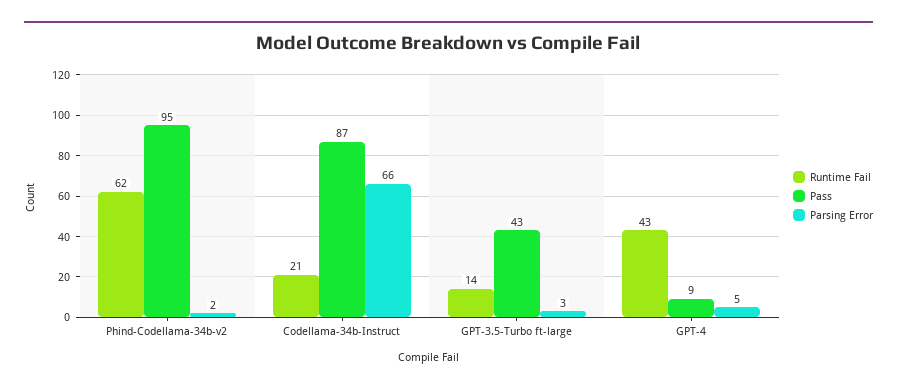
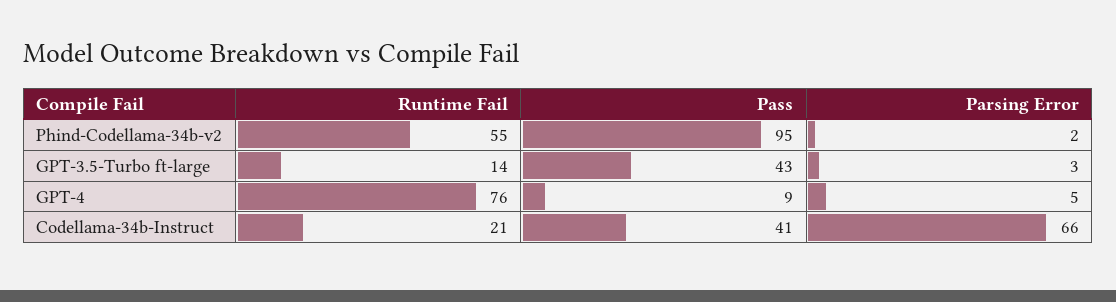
  {
    "Runtime Fail": {
-     "Phind-Codellama-34b-v2": 62,
+     "Phind-Codellama-34b-v2": 55,
      "Codellama-34b-Instruct": 21,
      "GPT-3.5-Turbo ft-large": 14,
-     "GPT-4": 43
+     "GPT-4": 76
    },
    "Pass": {
      "Phind-Codellama-34b-v2": 95,
-     "Codellama-34b-Instruct": 87,
+     "Codellama-34b-Instruct": 41,
      "GPT-3.5-Turbo ft-large": 43,
      "GPT-4": 9
    },
    "Parsing Error": {
      "Phind-Codellama-34b-v2": 2,
      "Codellama-34b-Instruct": 66,
      "GPT-3.5-Turbo ft-large": 3,
      "GPT-4": 5
    }
  }

